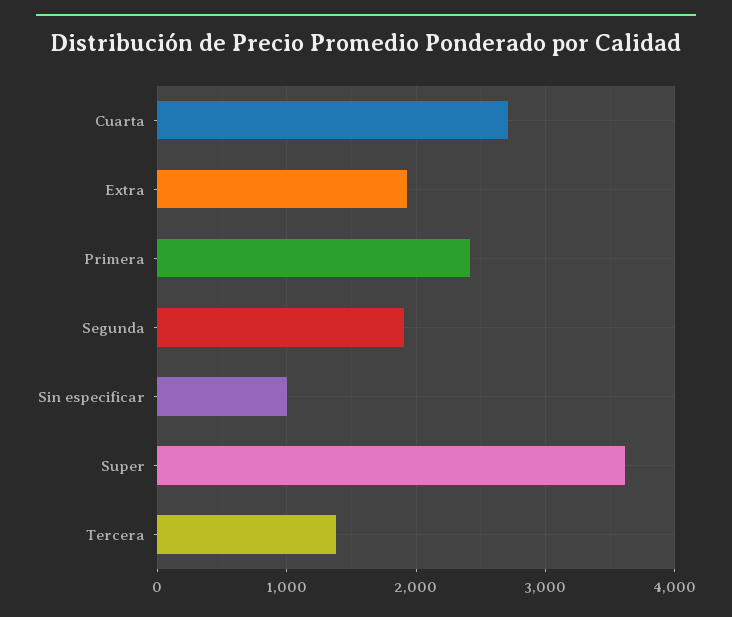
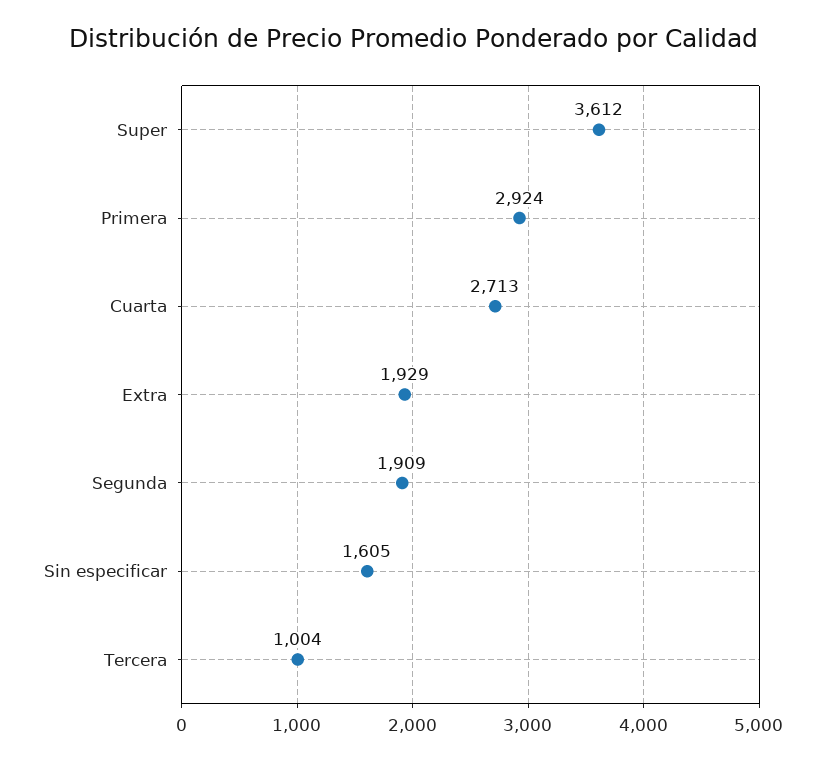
  {
    "Cuarta": 2713,
    "Extra": 1929,
-   "Primera": 2400,
+   "Primera": 2924,
    "Segunda": 1909,
-   "Sin especificar": 1000,
+   "Sin especificar": 1605,
    "Super": 3612,
-   "Tercera": 1400
+   "Tercera": 1004
  }

